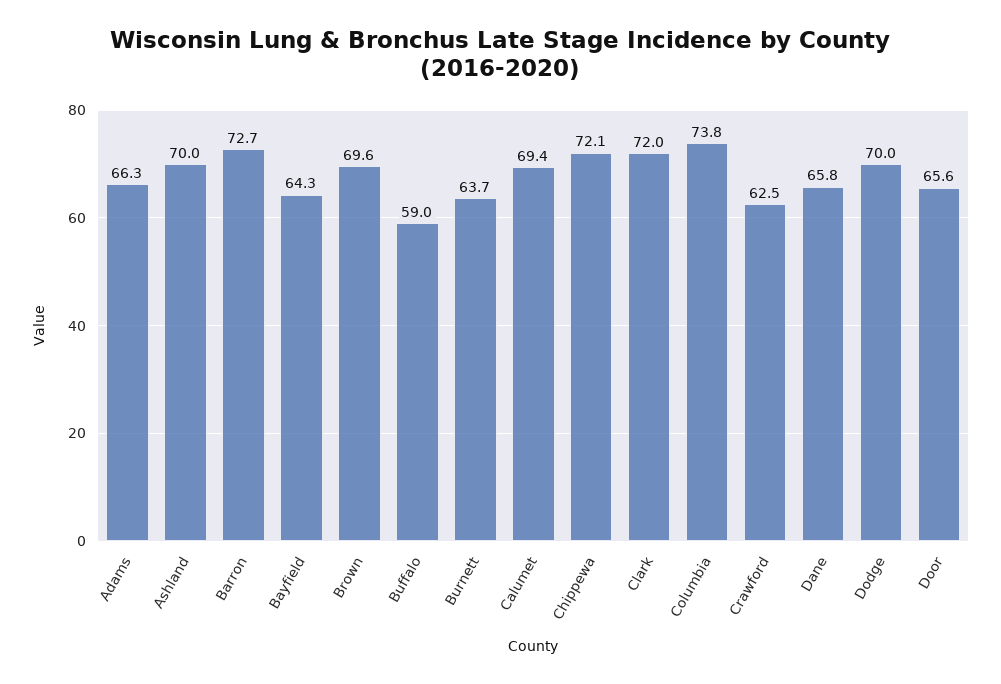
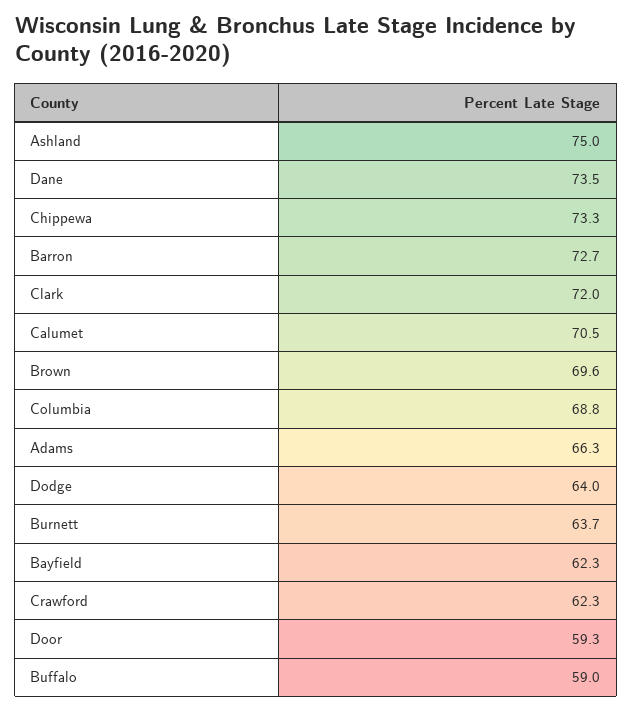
  {
    "Adams": 66.3,
-   "Ashland": 70,
+   "Ashland": 75,
    "Barron": 72.7,
-   "Bayfield": 64.3,
+   "Bayfield": 62.3,
    "Brown": 69.6,
    "Buffalo": 59,
    "Burnett": 63.7,
-   "Calumet": 69.4,
+   "Calumet": 70.5,
-   "Chippewa": 72.1,
+   "Chippewa": 73.3,
    "Clark": 72,
-   "Columbia": 73.8,
+   "Columbia": 68.8,
-   "Crawford": 62.5,
+   "Crawford": 62.3,
-   "Dane": 65.8,
+   "Dane": 73.5,
-   "Dodge": 70,
+   "Dodge": 64,
-   "Door": 65.6
+   "Door": 59.3
  }

